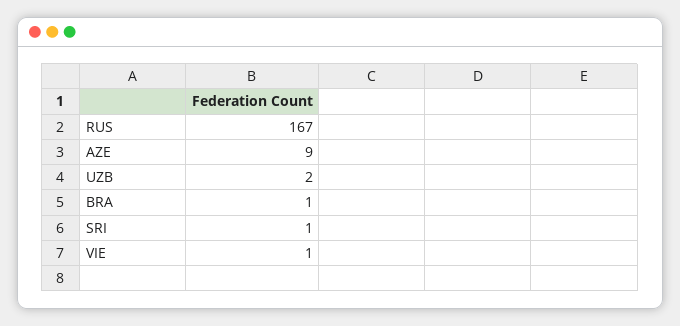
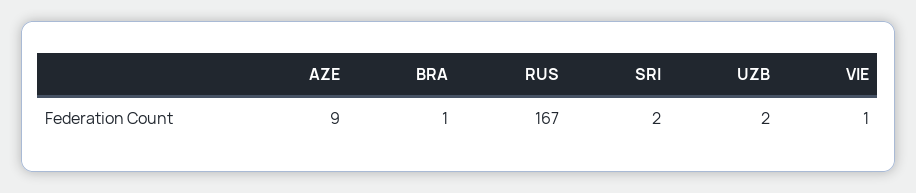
  {
    "RUS": 167,
    "AZE": 9,
    "UZB": 2,
    "BRA": 1,
-   "SRI": 1,
+   "SRI": 2,
    "VIE": 1
  }

